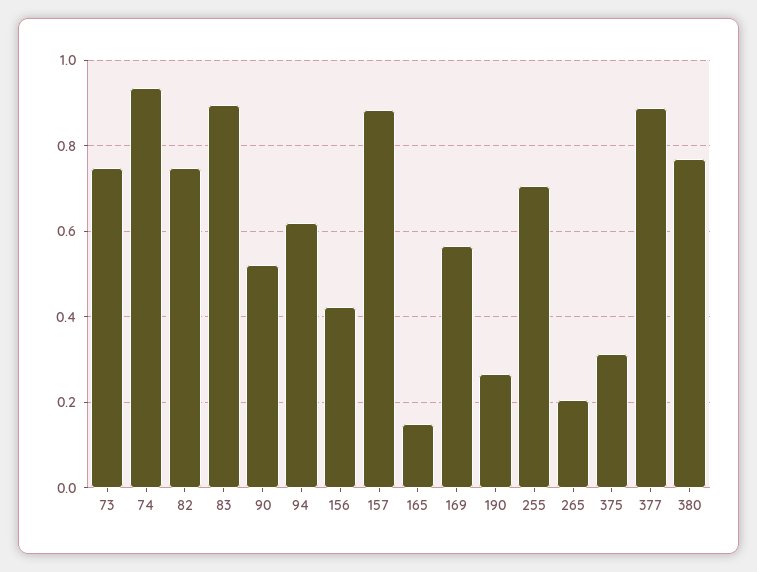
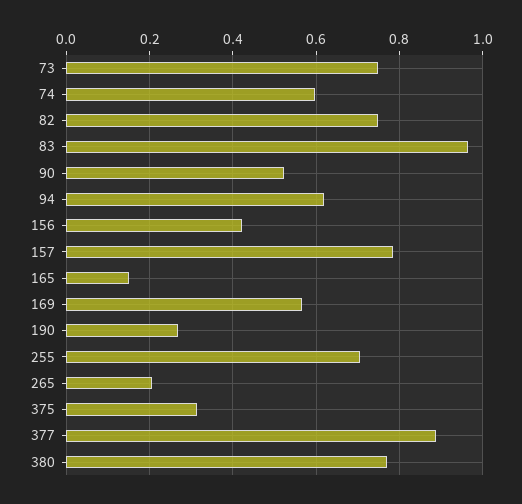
  {
    "73": 0.74,
-   "74": 0.94,
+   "74": 0.6,
    "82": 0.74,
-   "83": 0.9,
+   "83": 0.96,
    "90": 0.52,
    "94": 0.62,
    "156": 0.42,
-   "157": 0.88,
+   "157": 0.78,
    "165": 0.14,
    "169": 0.56,
    "190": 0.26,
    "255": 0.7,
    "265": 0.2,
    "375": 0.32,
    "377": 0.88,
    "380": 0.76
  }

